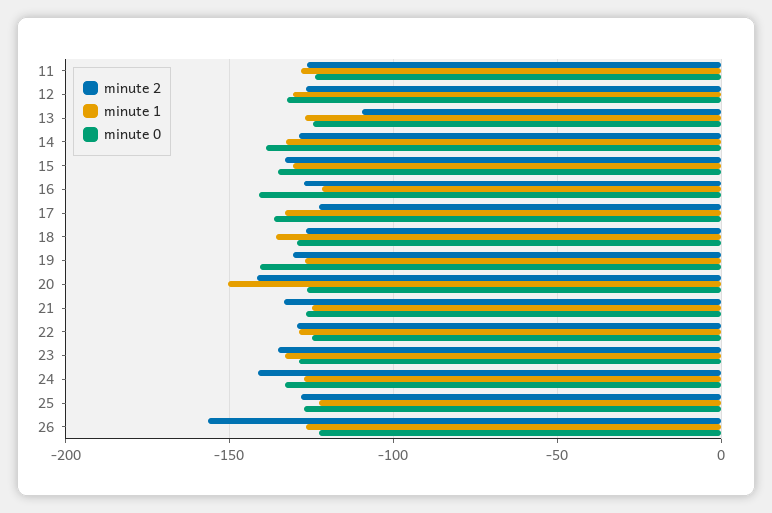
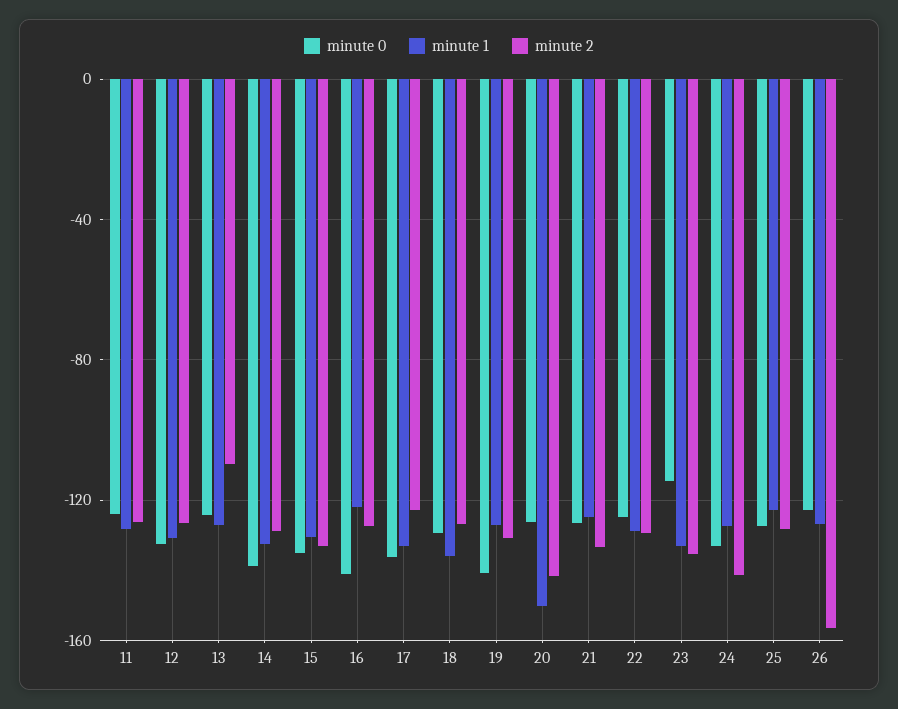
  {
    "minute 2": {
      "11": -125,
      "12": -125,
      "13": -110,
      "14": -130,
      "15": -135,
      "16": -125,
      "17": -125,
      "18": -125,
      "19": -130,
      "20": -140,
      "21": -135,
      "22": -130,
      "23": -135,
      "24": -140,
      "25": -130,
      "26": -155
    },
    "minute 1": {
      "11": -130,
      "12": -130,
      "13": -125,
      "14": -135,
      "15": -130,
      "16": -120,
      "17": -135,
      "18": -135,
      "19": -125,
      "20": -150,
      "21": -125,
      "22": -130,
      "23": -135,
      "24": -125,
      "25": -125,
      "26": -125
    },
    "minute 0": {
      "11": -125,
      "12": -135,
      "13": -125,
      "14": -140,
      "15": -135,
      "16": -140,
      "17": -135,
      "18": -130,
      "19": -140,
      "20": -125,
      "21": -125,
      "22": -125,
-     "23": -130,
+     "23": -115,
      "24": -135,
      "25": -125,
      "26": -125
    }
  }

